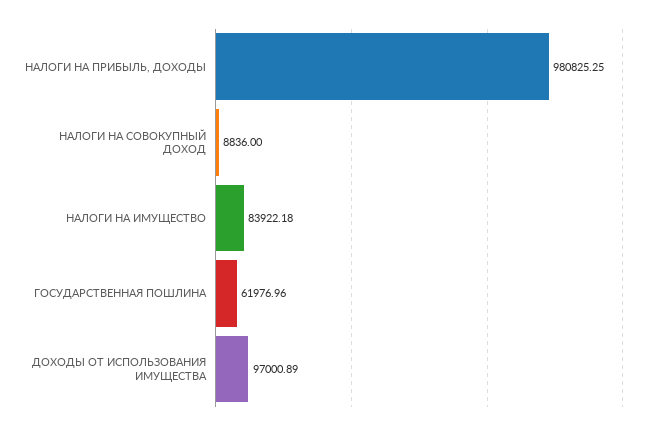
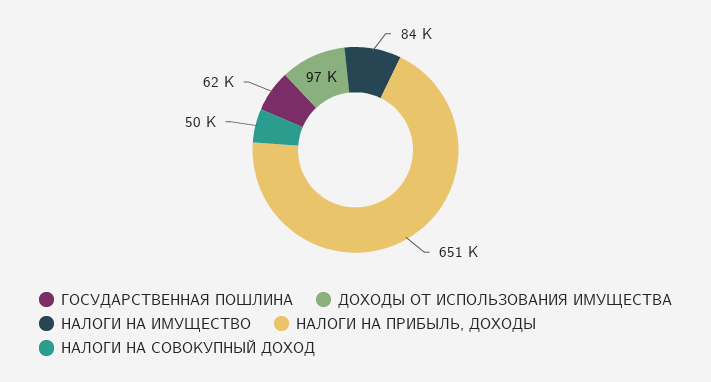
  {
-   "НАЛОГИ НА ПРИБЫЛЬ, ДОХОДЫ": 980825.25,
+   "НАЛОГИ НА ПРИБЫЛЬ, ДОХОДЫ": 651000,
-   "НАЛОГИ НА СОВОКУПНЫЙ ДОХОД": 8836,
+   "НАЛОГИ НА СОВОКУПНЫЙ ДОХОД": 50000,
    "НАЛОГИ НА ИМУЩЕСТВО": 83922.18,
    "ГОСУДАРСТВЕННАЯ ПОШЛИНА": 61976.96,
    "ДОХОДЫ ОТ ИСПОЛЬЗОВАНИЯ ИМУЩЕСТВА": 97000.89
  }

